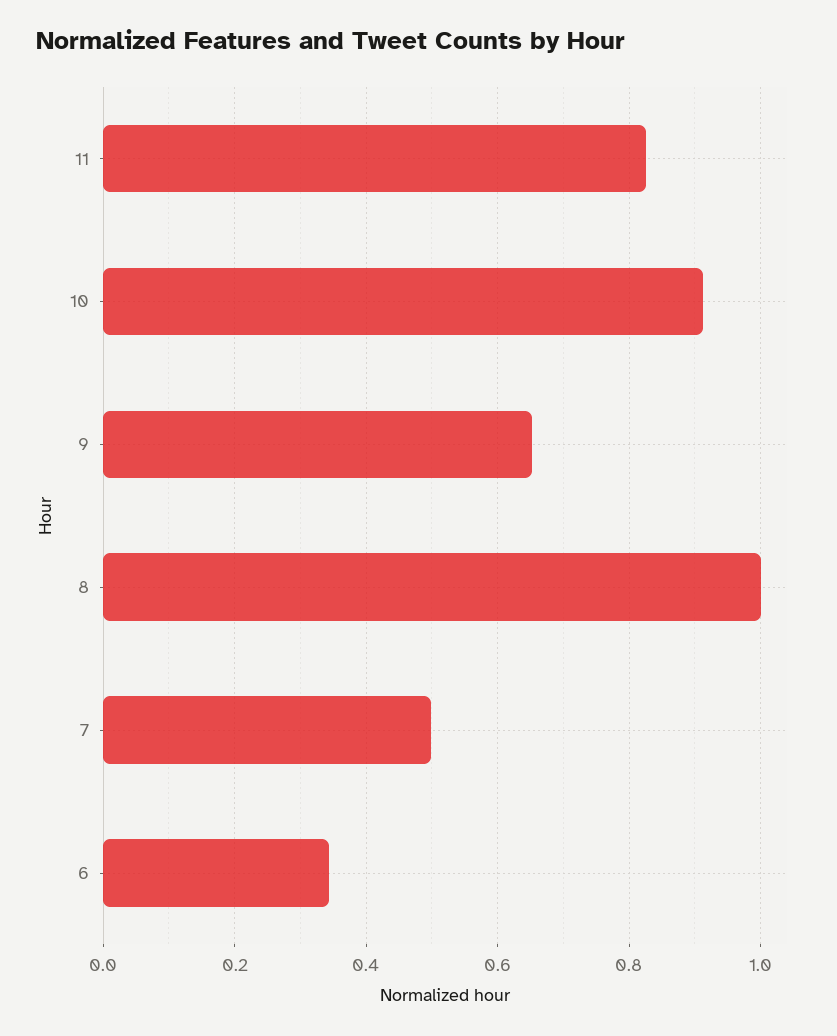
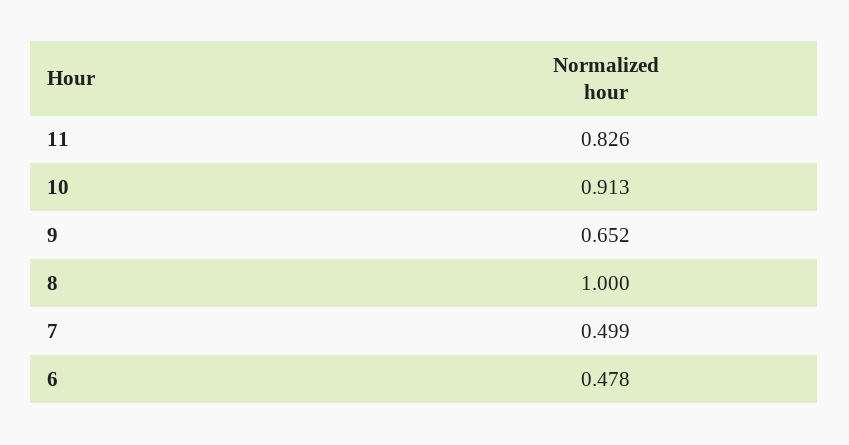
  {
    "11": 0.826,
    "10": 0.913,
    "9": 0.652,
    "8": 1,
    "7": 0.499,
-   "6": 0.34
+   "6": 0.478
  }

